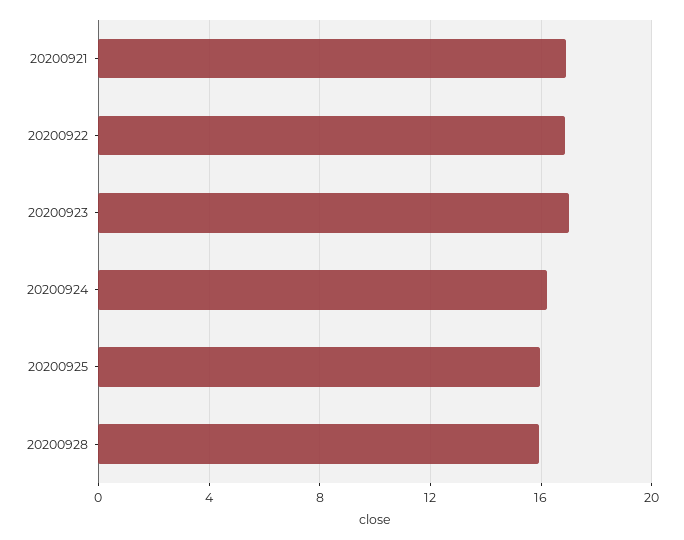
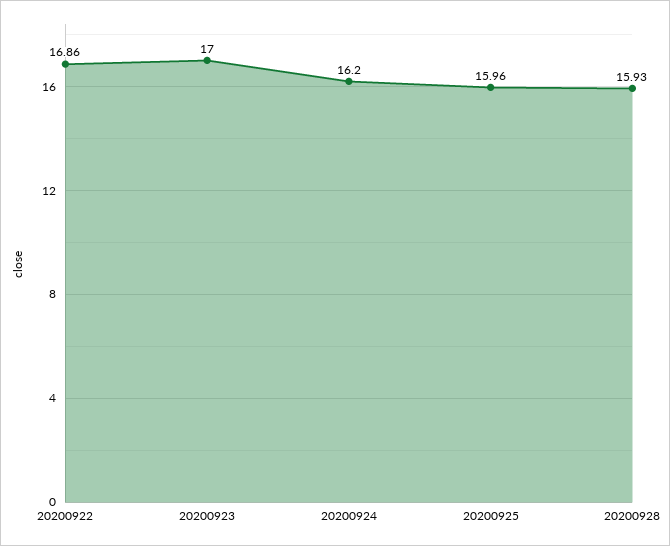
  {
-   "20200921": 17,
    "20200922": 16.86,
    "20200923": 17,
    "20200924": 16.2,
    "20200925": 15.96,
    "20200928": 15.93
  }

